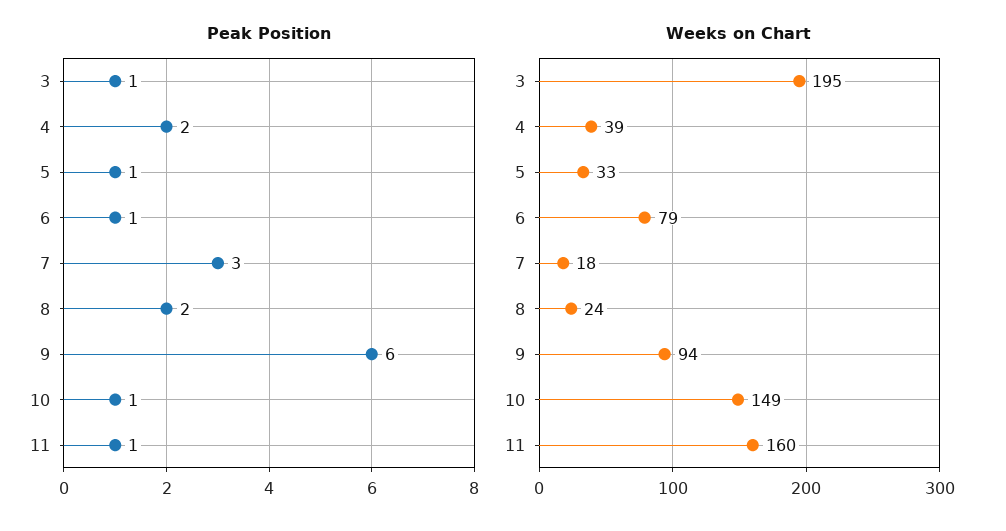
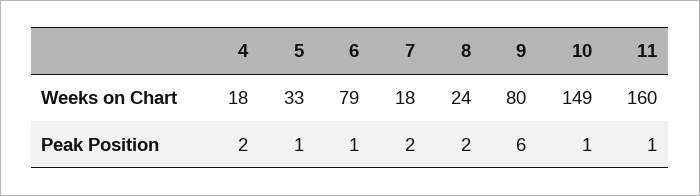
  {
    "Peak Position": {
-     "3": 1,
      "4": 2,
      "5": 1,
      "6": 1,
-     "7": 3,
+     "7": 2,
      "8": 2,
      "9": 6,
      "10": 1,
      "11": 1
    },
    "Weeks on Chart": {
-     "3": 195,
-     "4": 39,
+     "4": 18,
      "5": 33,
      "6": 79,
      "7": 18,
      "8": 24,
-     "9": 94,
+     "9": 80,
      "10": 149,
      "11": 160
    }
  }

